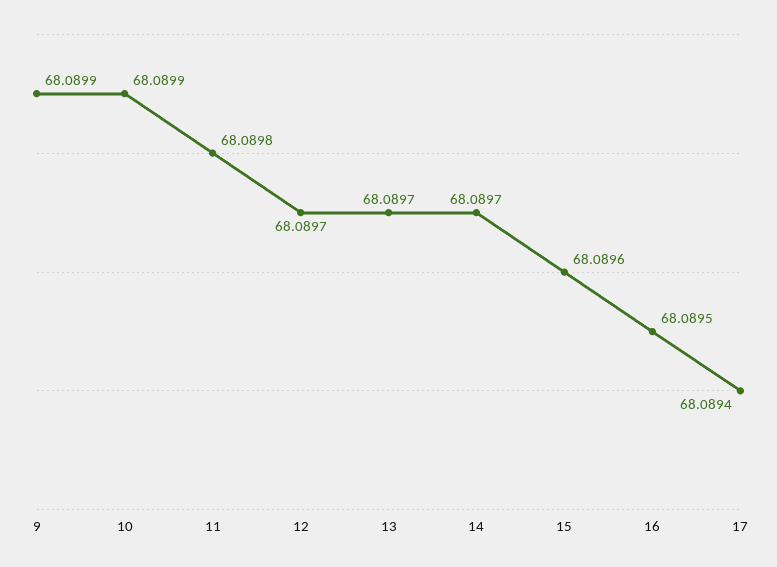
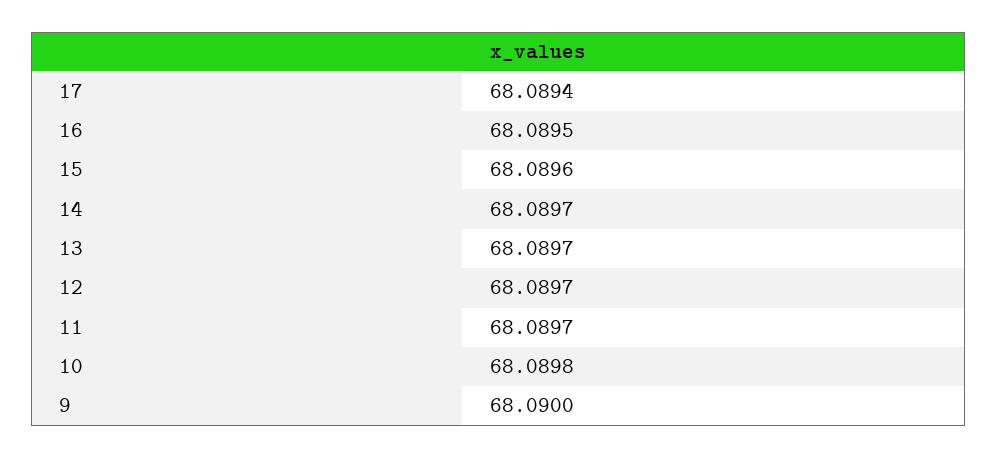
  {
-   "9": 68.0899,
+   "9": 68.09,
-   "10": 68.0899,
+   "10": 68.0898,
-   "11": 68.0898,
+   "11": 68.0897,
    "12": 68.0897,
    "13": 68.0897,
    "14": 68.0897,
    "15": 68.0896,
    "16": 68.0895,
    "17": 68.0894
  }

